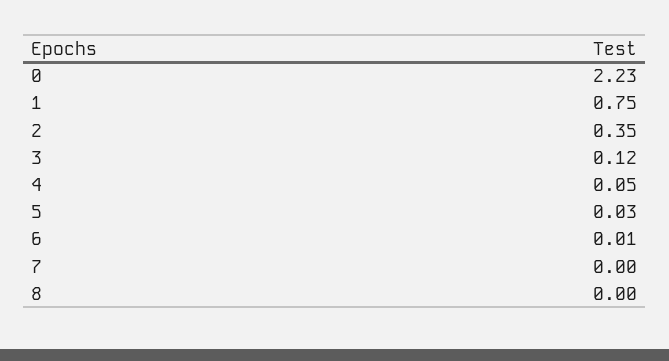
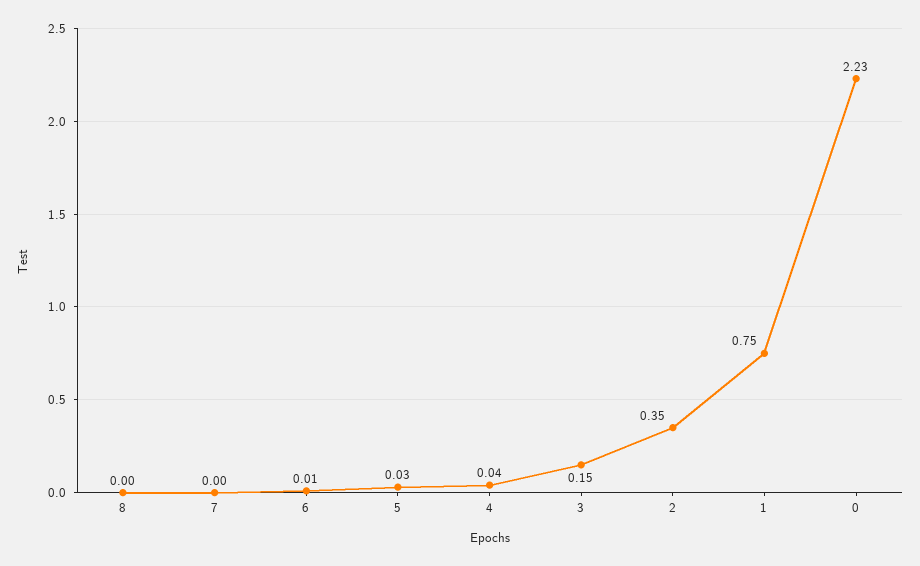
  {
    "0": 2.23,
    "1": 0.75,
    "2": 0.35,
-   "3": 0.12,
+   "3": 0.15,
-   "4": 0.05,
+   "4": 0.04,
    "5": 0.03,
    "6": 0.01,
    "7": 0,
    "8": 0
  }

